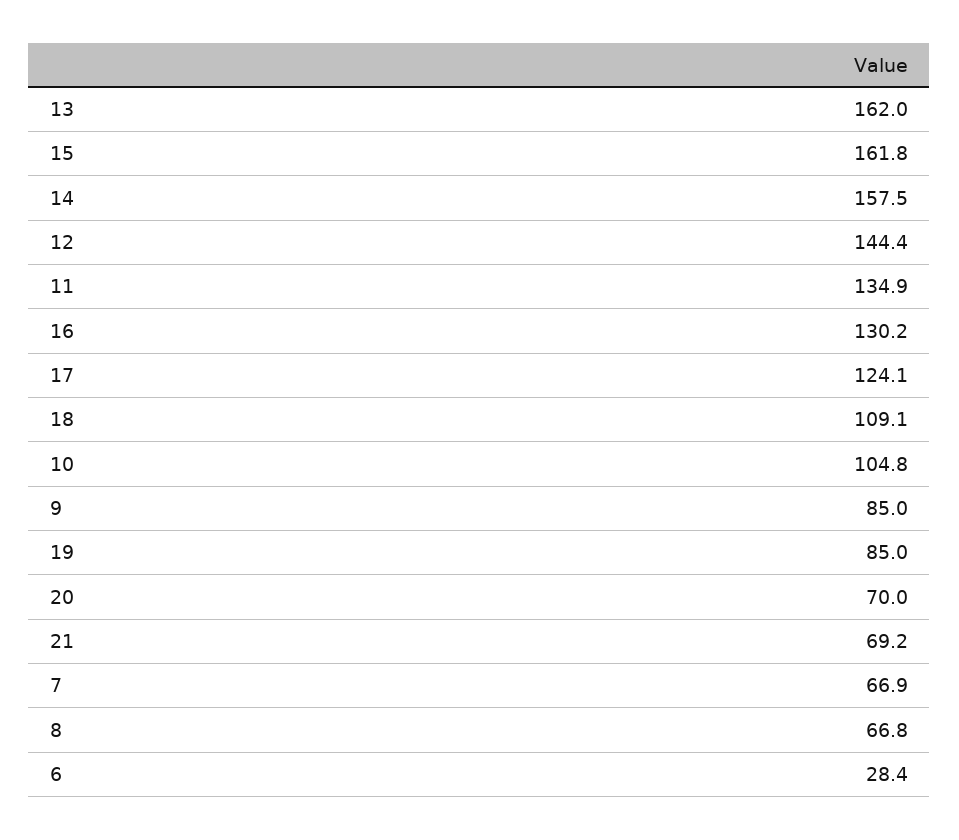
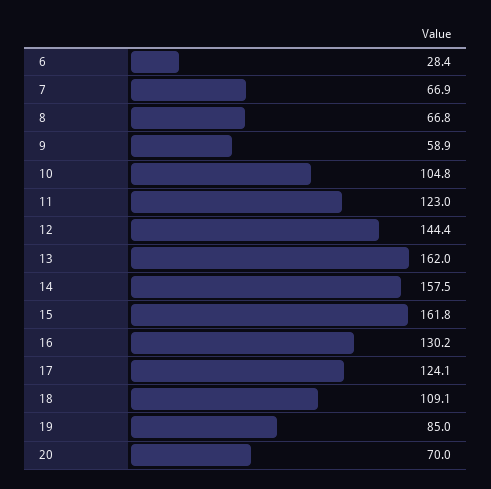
  {
    "13": 162,
    "15": 161.8,
    "14": 157.5,
    "12": 144.4,
-   "11": 134.9,
+   "11": 123,
    "16": 130.2,
    "17": 124.1,
    "18": 109.1,
    "10": 104.8,
-   "9": 85,
+   "9": 58.9,
    "19": 85,
    "20": 70,
-   "21": 69.2,
    "7": 66.9,
    "8": 66.8,
    "6": 28.4
  }

